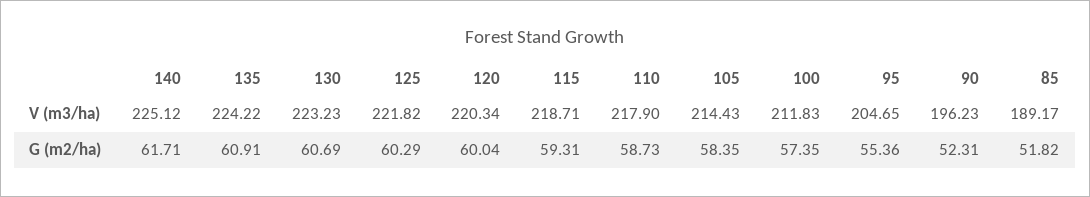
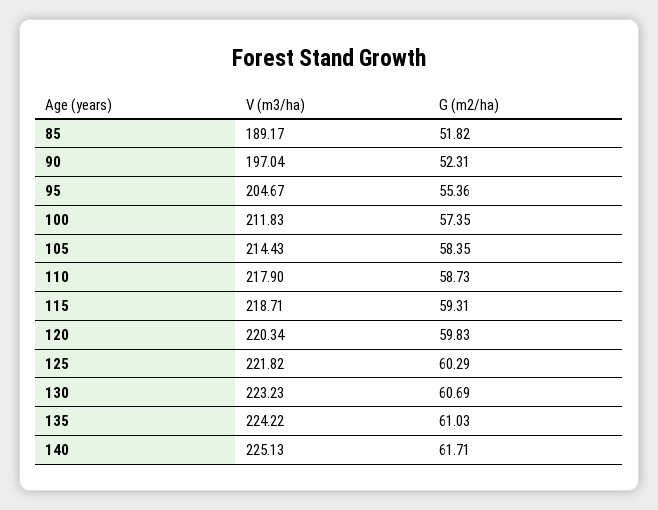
  {
    "140": {
-     "V (m3/ha)": 225.12,
+     "V (m3/ha)": 225.13,
      "G (m2/ha)": 61.71
    },
    "135": {
      "V (m3/ha)": 224.22,
-     "G (m2/ha)": 60.91
+     "G (m2/ha)": 61.03
    },
    "130": {
      "V (m3/ha)": 223.23,
      "G (m2/ha)": 60.69
    },
    "125": {
      "V (m3/ha)": 221.82,
      "G (m2/ha)": 60.29
    },
    "120": {
      "V (m3/ha)": 220.34,
-     "G (m2/ha)": 60.04
+     "G (m2/ha)": 59.83
    },
    "115": {
      "V (m3/ha)": 218.71,
      "G (m2/ha)": 59.31
    },
    "110": {
      "V (m3/ha)": 217.9,
      "G (m2/ha)": 58.73
    },
    "105": {
      "V (m3/ha)": 214.43,
      "G (m2/ha)": 58.35
    },
    "100": {
      "V (m3/ha)": 211.83,
      "G (m2/ha)": 57.35
    },
    "95": {
-     "V (m3/ha)": 204.65,
+     "V (m3/ha)": 204.67,
      "G (m2/ha)": 55.36
    },
    "90": {
-     "V (m3/ha)": 196.23,
+     "V (m3/ha)": 197.04,
      "G (m2/ha)": 52.31
    },
    "85": {
      "V (m3/ha)": 189.17,
      "G (m2/ha)": 51.82
    }
  }

